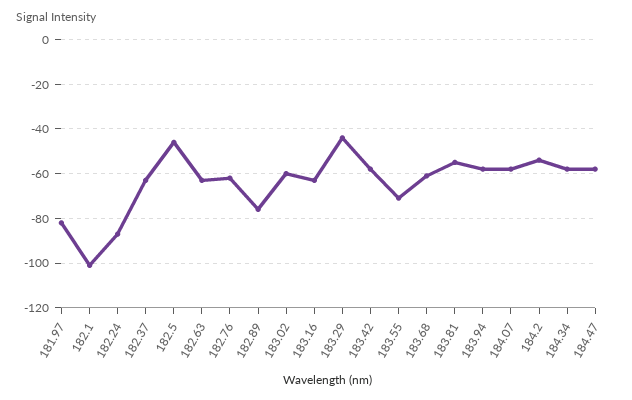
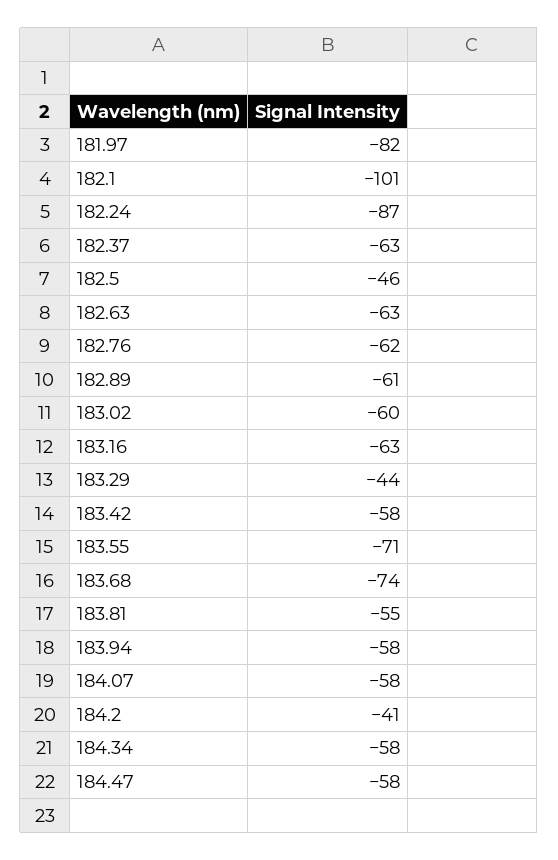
  {
    "181.97": -82,
    "182.1": -101,
    "182.24": -87,
    "182.37": -63,
    "182.5": -46,
    "182.63": -63,
    "182.76": -62,
-   "182.89": -75,
+   "182.89": -61,
    "183.02": -60,
    "183.16": -63,
    "183.29": -44,
    "183.42": -58,
    "183.55": -71,
-   "183.68": -60,
+   "183.68": -74,
    "183.81": -55,
    "183.94": -58,
    "184.07": -58,
-   "184.2": -55,
+   "184.2": -41,
    "184.34": -58,
    "184.47": -58
  }

